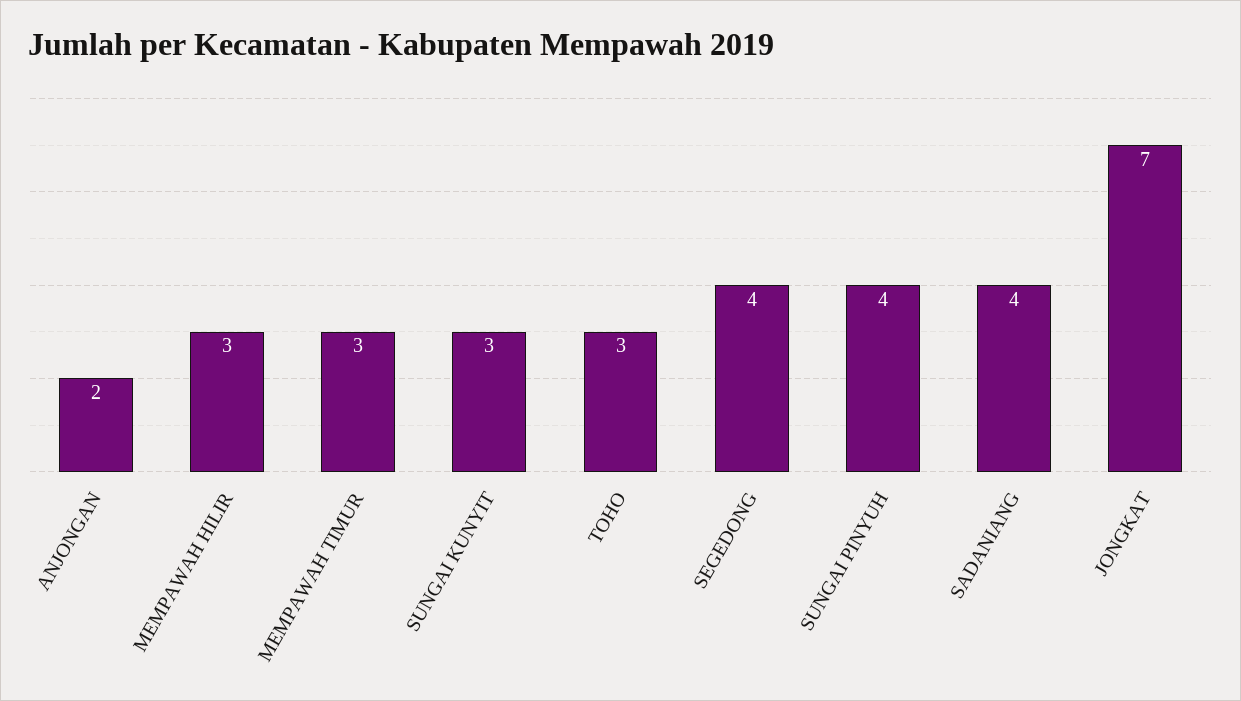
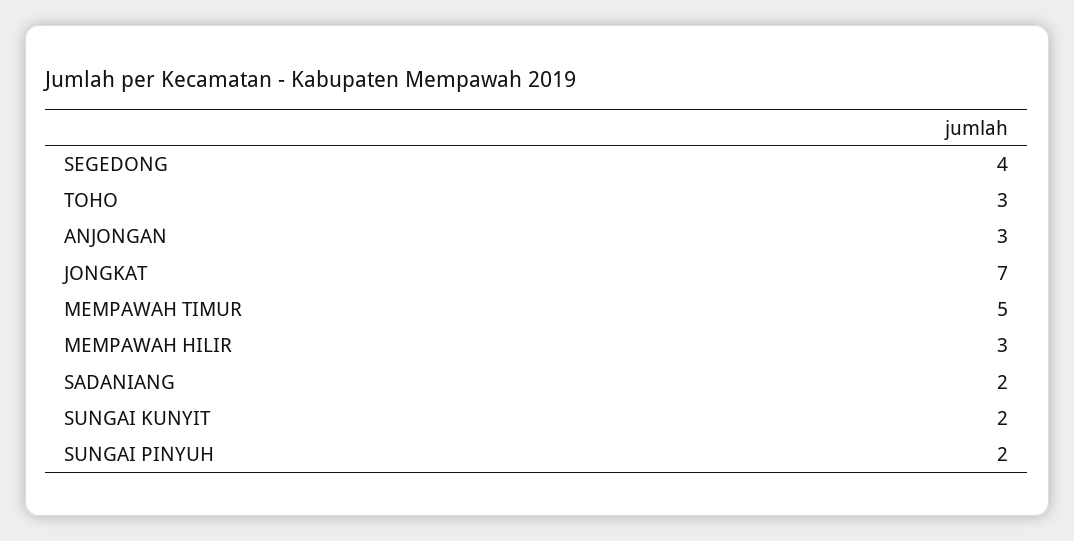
  {
-   "ANJONGAN": 2,
+   "ANJONGAN": 3,
    "MEMPAWAH HILIR": 3,
-   "MEMPAWAH TIMUR": 3,
+   "MEMPAWAH TIMUR": 5,
-   "SUNGAI KUNYIT": 3,
+   "SUNGAI KUNYIT": 2,
    "TOHO": 3,
    "SEGEDONG": 4,
-   "SUNGAI PINYUH": 4,
+   "SUNGAI PINYUH": 2,
-   "SADANIANG": 4,
+   "SADANIANG": 2,
    "JONGKAT": 7
  }

